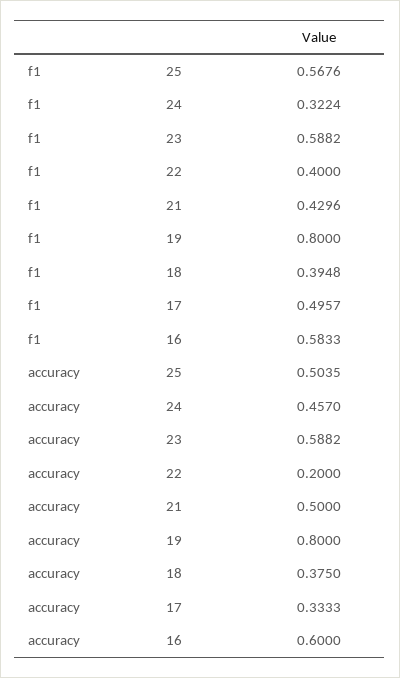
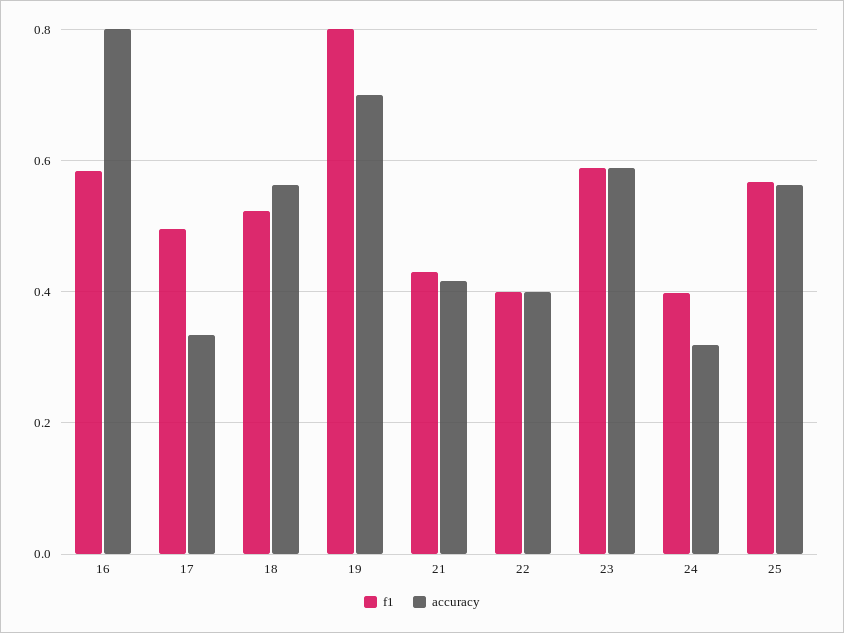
  {
    "f1": {
      "25": 0.5676,
-     "24": 0.3224,
+     "24": 0.4,
      "23": 0.5882,
      "22": 0.4,
      "21": 0.4296,
      "19": 0.8,
-     "18": 0.3948,
+     "18": 0.52,
      "17": 0.4957,
      "16": 0.5833
    },
    "accuracy": {
-     "25": 0.5035,
+     "25": 0.56,
-     "24": 0.457,
+     "24": 0.32,
      "23": 0.5882,
-     "22": 0.2,
+     "22": 0.4,
-     "21": 0.5,
+     "21": 0.42,
-     "19": 0.8,
+     "19": 0.7,
-     "18": 0.375,
+     "18": 0.56,
      "17": 0.3333,
-     "16": 0.6
+     "16": 0.8
    }
  }

